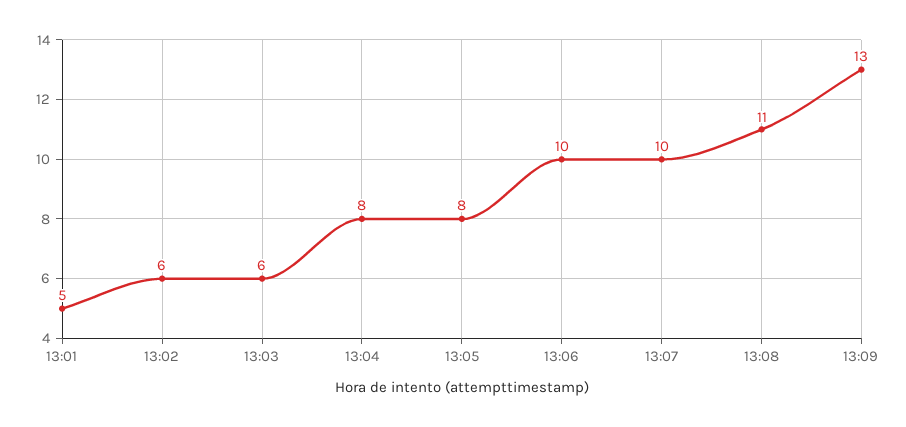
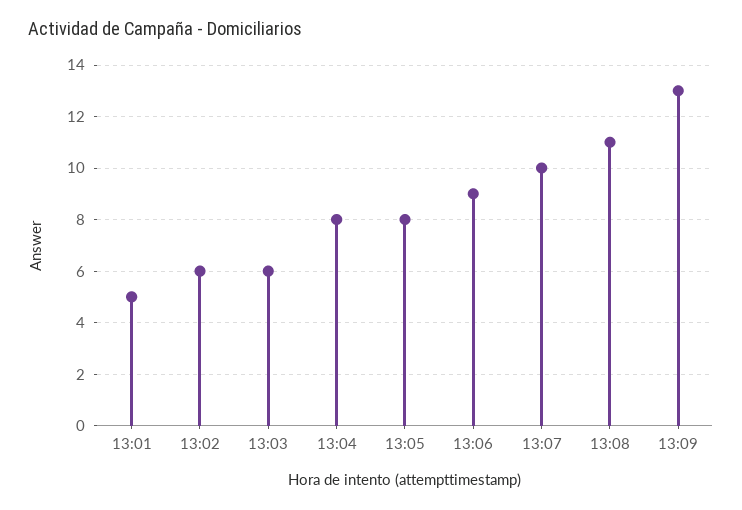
  {
    "13:01": 5,
    "13:02": 6,
    "13:03": 6,
    "13:04": 8,
    "13:05": 8,
-   "13:06": 10,
+   "13:06": 9,
    "13:07": 10,
    "13:08": 11,
    "13:09": 13
  }

